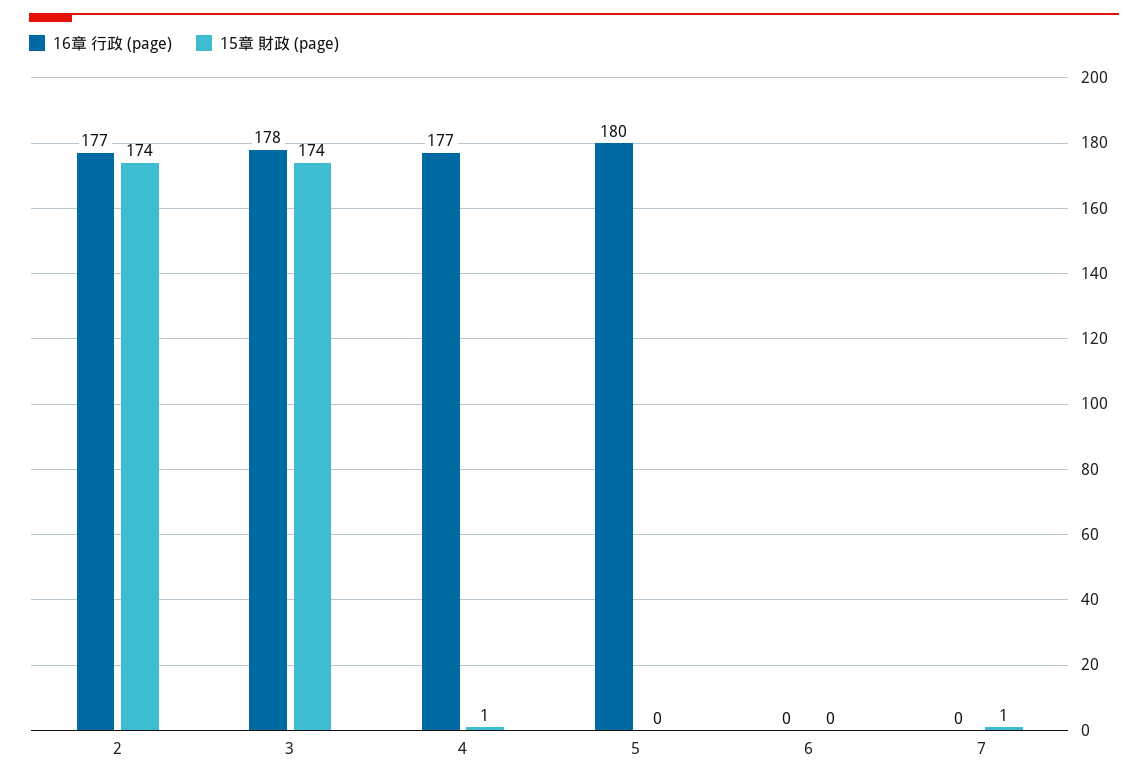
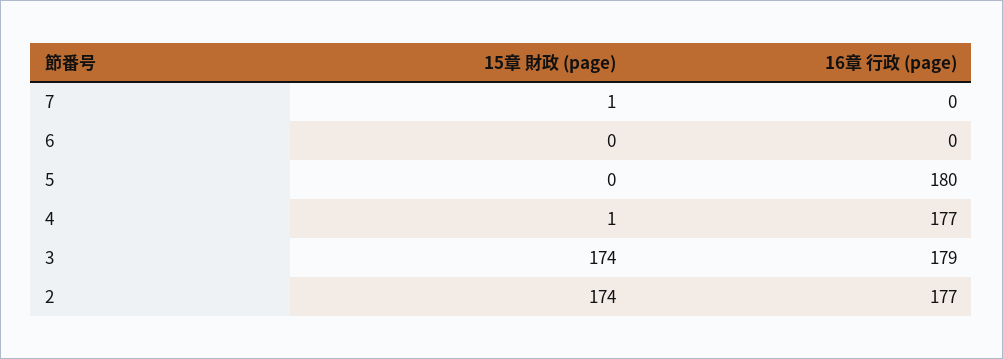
  {
    "16章 行政 (page)": {
      "2": 177,
-     "3": 178,
+     "3": 179,
      "4": 177,
      "5": 180,
      "6": 0,
      "7": 0
    },
    "15章 財政 (page)": {
      "2": 174,
      "3": 174,
      "4": 1,
      "5": 0,
      "6": 0,
      "7": 1
    }
  }

